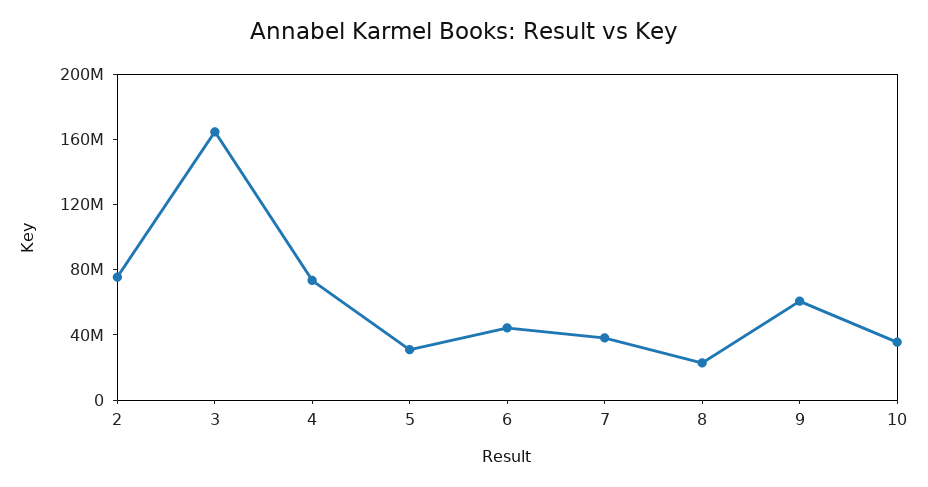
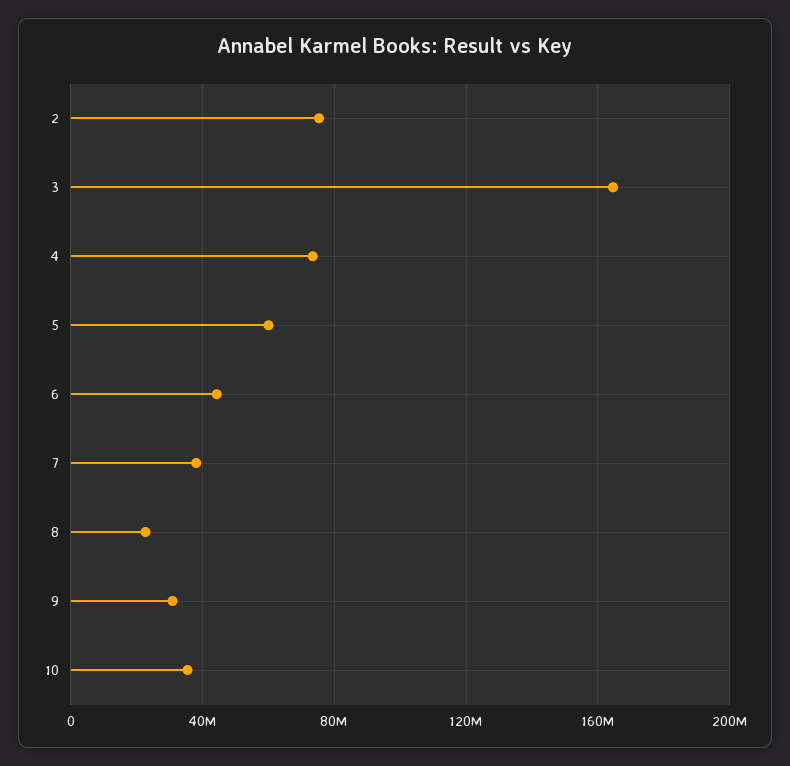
  {
    "2": 75000000,
    "3": 165000000,
    "4": 75000000,
-   "5": 30000000,
+   "5": 60000000,
    "6": 45000000,
    "7": 40000000,
    "8": 25000000,
-   "9": 60000000,
+   "9": 30000000,
    "10": 35000000
  }

